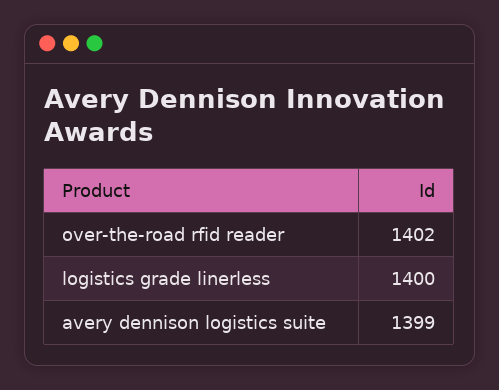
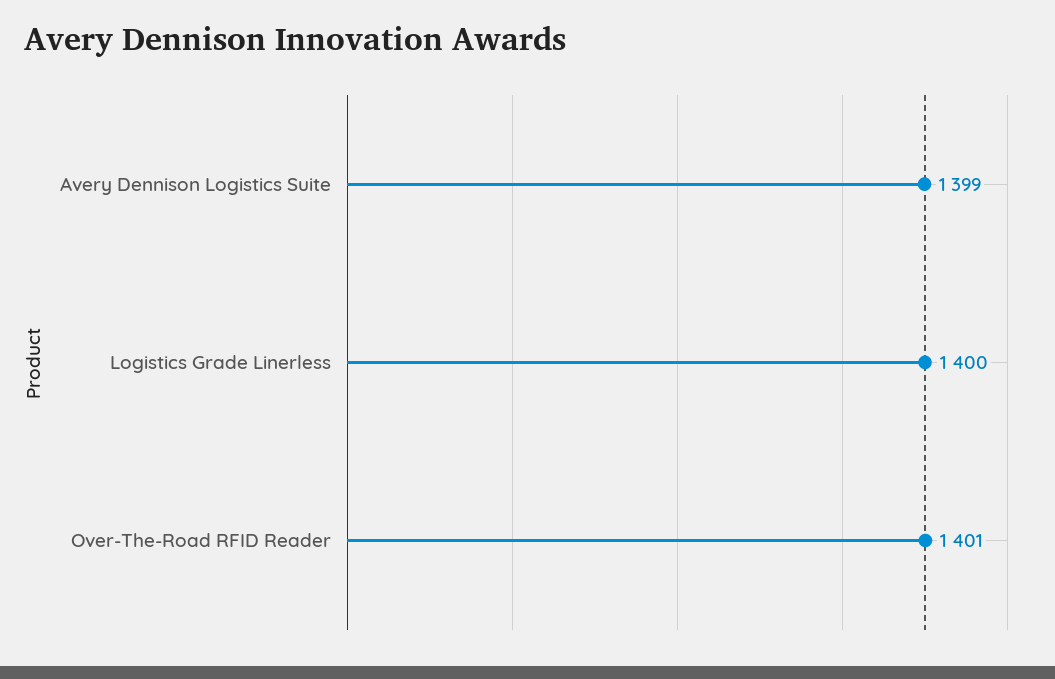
  {
-   "over-the-road rfid reader": 1402,
+   "over-the-road rfid reader": 1401,
    "logistics grade linerless": 1400,
    "avery dennison logistics suite": 1399
  }

